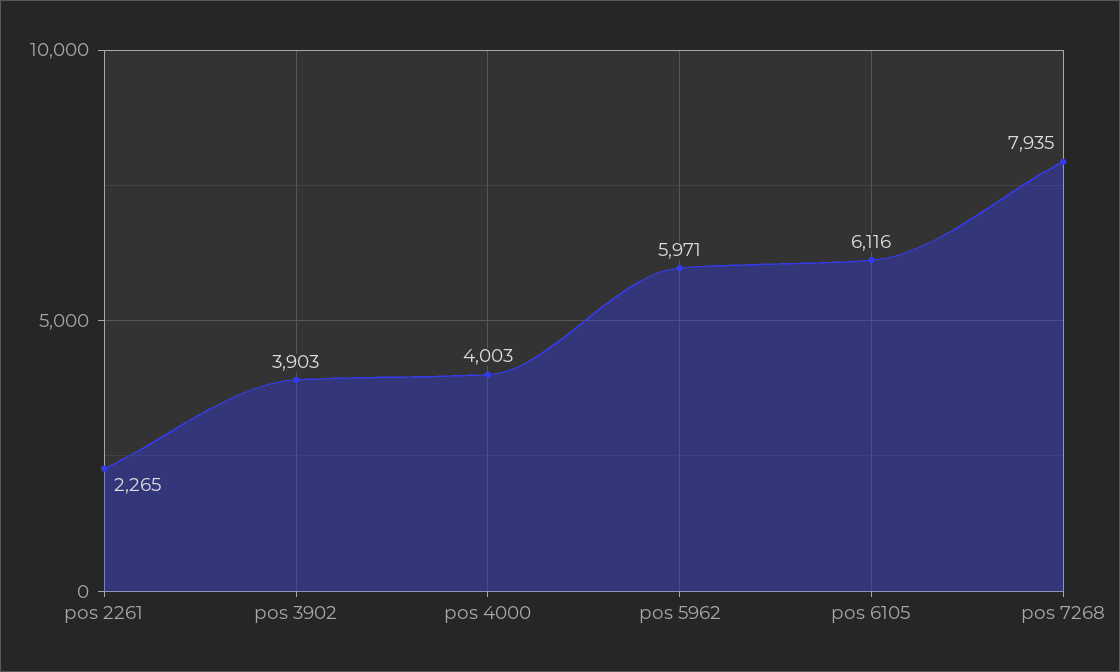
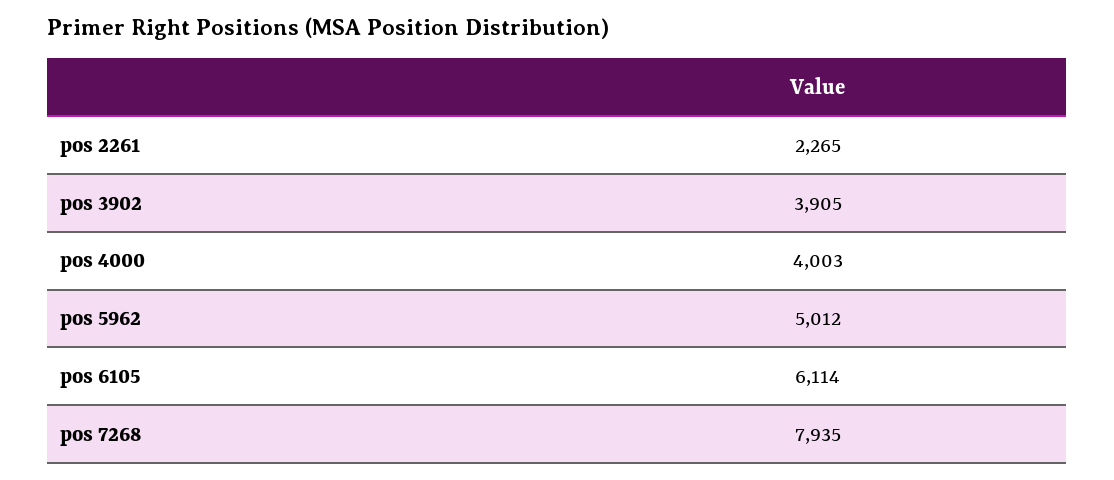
  {
    "pos 2261": 2265,
-   "pos 3902": 3903,
+   "pos 3902": 3905,
    "pos 4000": 4003,
-   "pos 5962": 5971,
+   "pos 5962": 5012,
-   "pos 6105": 6116,
+   "pos 6105": 6114,
    "pos 7268": 7935
  }

